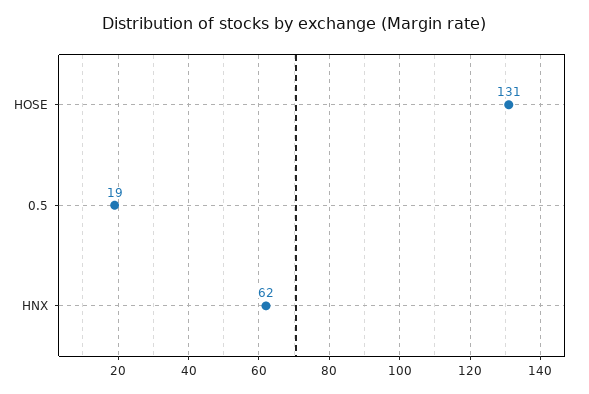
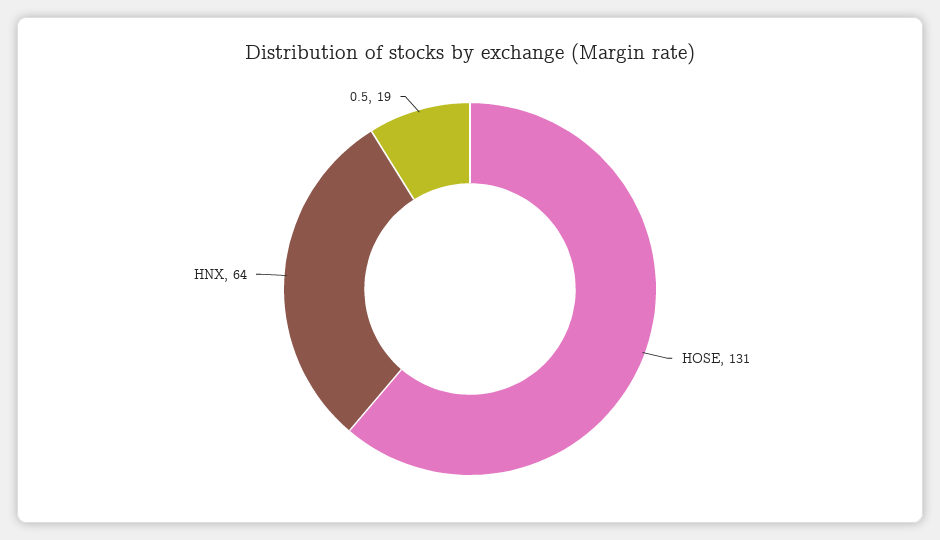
  {
    "HOSE": 131,
    "0.5": 19,
-   "HNX": 62
+   "HNX": 64
  }

